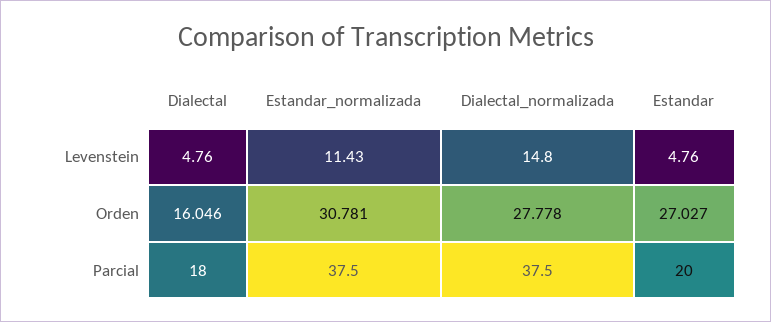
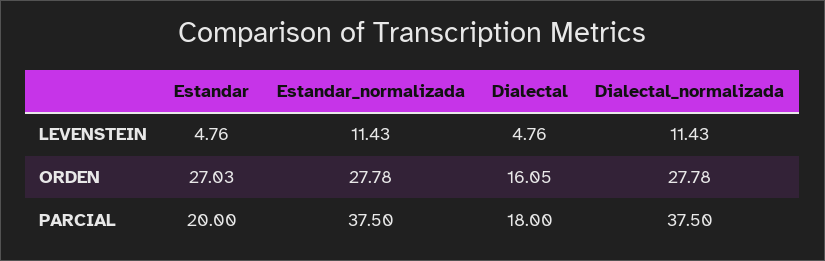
  {
    "Dialectal": {
      "Levenstein": 4.76,
      "Orden": 16.046,
      "Parcial": 18
    },
    "Estandar_normalizada": {
      "Levenstein": 11.43,
-     "Orden": 30.781,
+     "Orden": 27.78,
      "Parcial": 37.5
    },
    "Dialectal_normalizada": {
-     "Levenstein": 14.8,
+     "Levenstein": 11.43,
      "Orden": 27.778,
      "Parcial": 37.5
    },
    "Estandar": {
      "Levenstein": 4.76,
      "Orden": 27.027,
      "Parcial": 20
    }
  }

